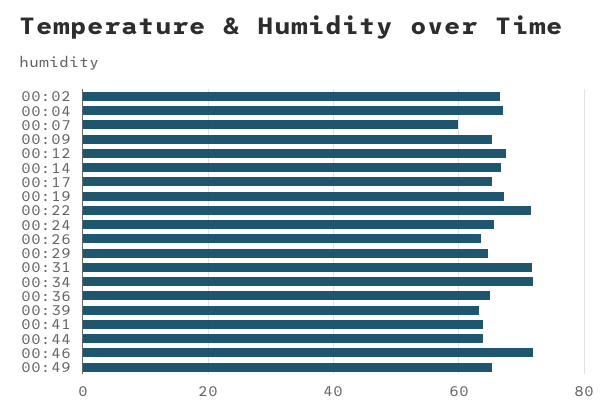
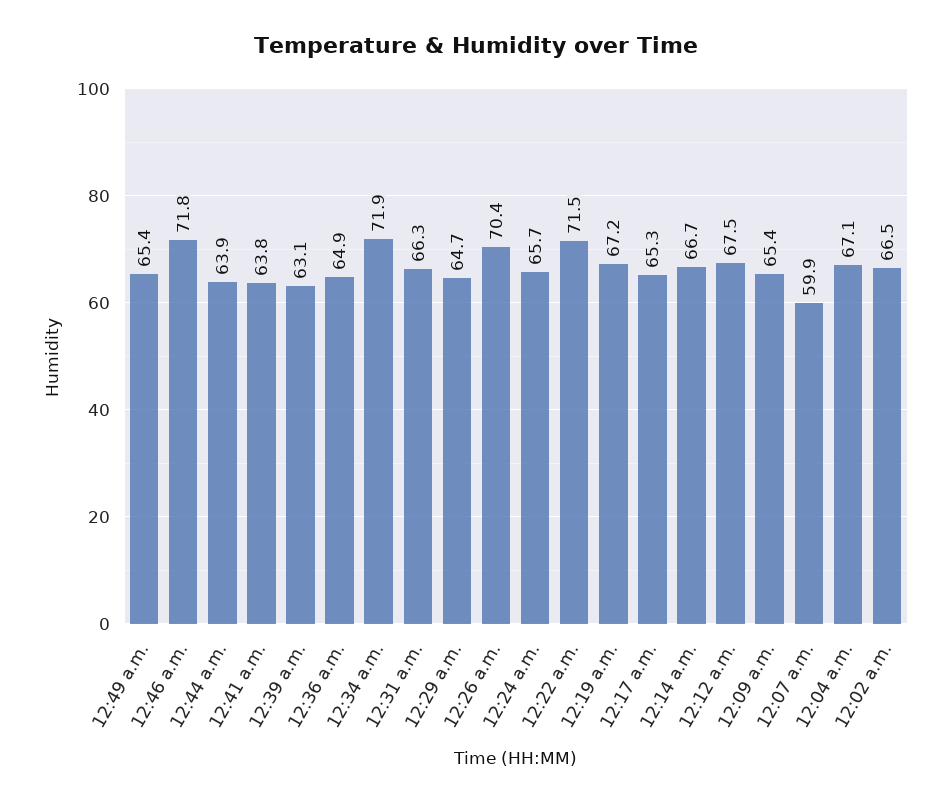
  {
    "00:02": 66.5,
    "00:04": 67.1,
    "00:07": 59.9,
    "00:09": 65.4,
    "00:12": 67.5,
    "00:14": 66.7,
    "00:17": 65.3,
    "00:19": 67.2,
    "00:22": 71.5,
    "00:24": 65.7,
-   "00:26": 64,
+   "00:26": 70.4,
    "00:29": 64.7,
-   "00:31": 72,
+   "00:31": 66.3,
    "00:34": 71.9,
    "00:36": 64.9,
    "00:39": 63.1,
    "00:41": 63.8,
    "00:44": 63.9,
    "00:46": 71.8,
    "00:49": 65.4
  }

